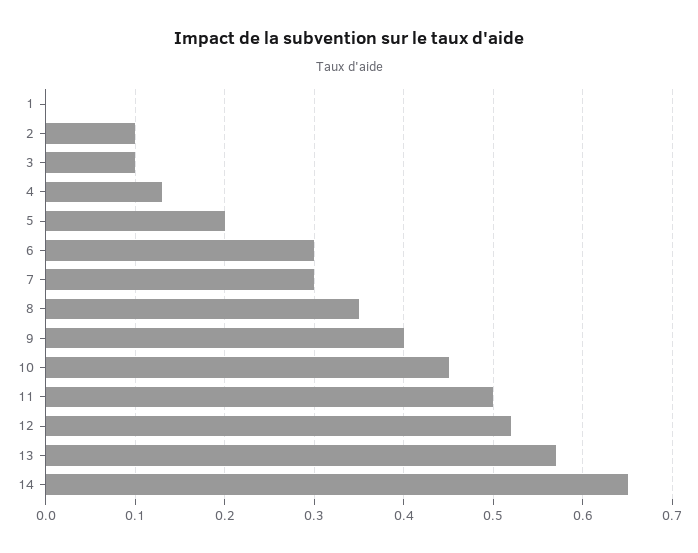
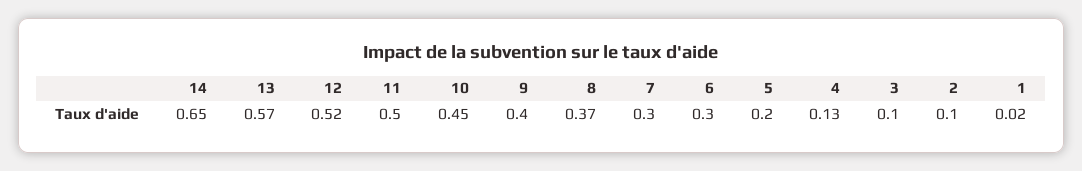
  {
-   "1": 0,
+   "1": 0.02,
    "2": 0.1,
    "3": 0.1,
    "4": 0.13,
    "5": 0.2,
    "6": 0.3,
    "7": 0.3,
-   "8": 0.35,
+   "8": 0.37,
    "9": 0.4,
    "10": 0.45,
    "11": 0.5,
    "12": 0.52,
    "13": 0.57,
    "14": 0.65
  }

